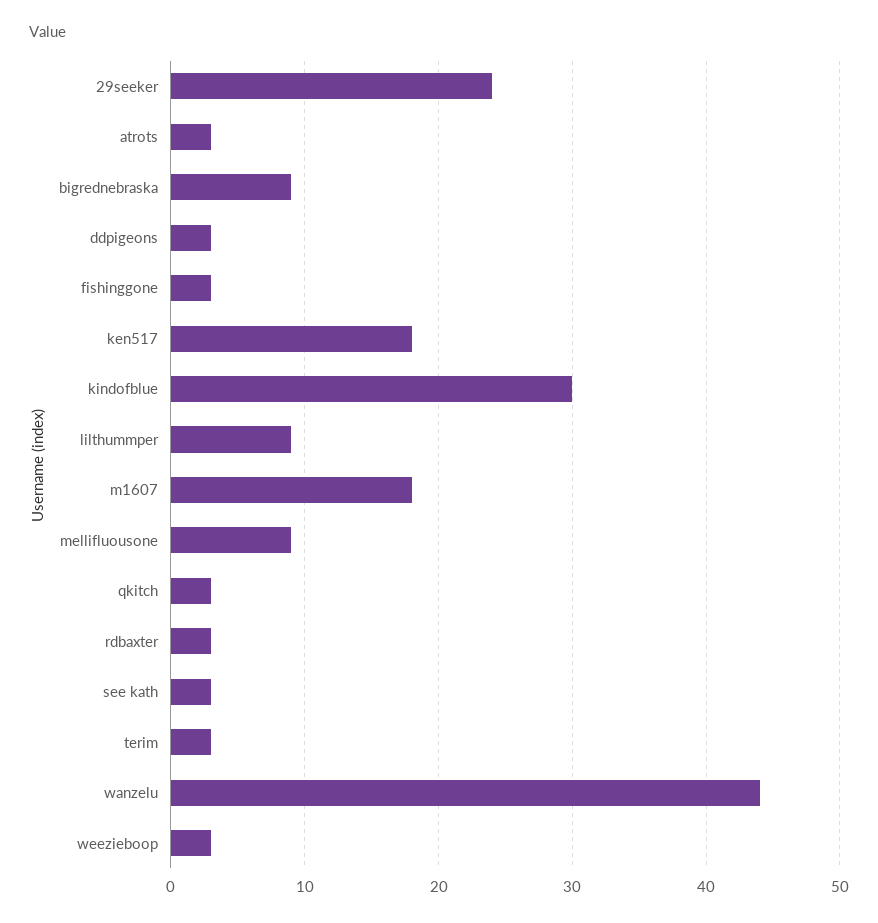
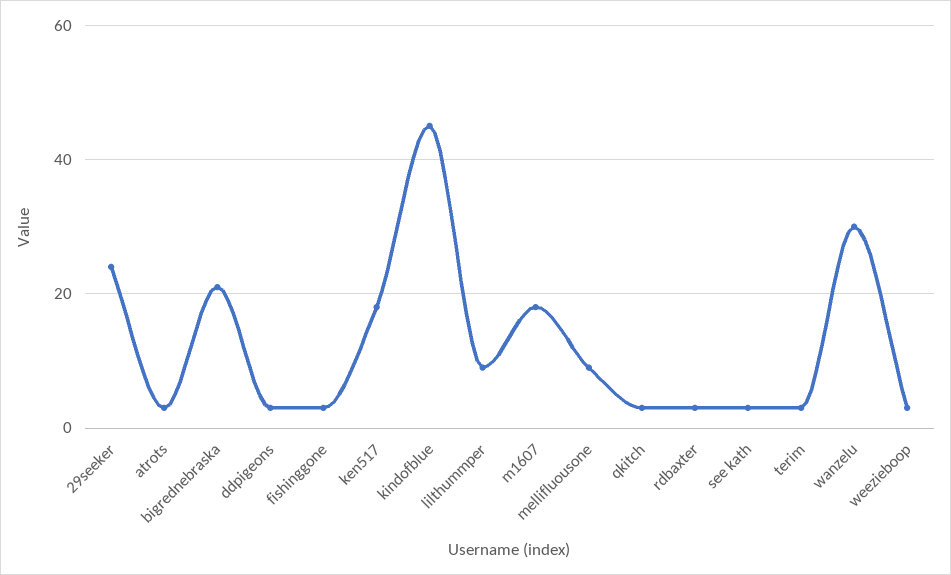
  {
    "29seeker": 24,
    "atrots": 3,
-   "bigrednebraska": 9,
+   "bigrednebraska": 20,
    "ddpigeons": 3,
    "fishinggone": 3,
    "ken517": 18,
-   "kindofblue": 30,
+   "kindofblue": 45,
    "lilthummper": 9,
    "m1607": 18,
    "mellifluousone": 9,
    "qkitch": 3,
    "rdbaxter": 3,
    "see kath": 3,
    "terim": 3,
-   "wanzelu": 44,
+   "wanzelu": 30,
    "weezieboop": 3
  }

